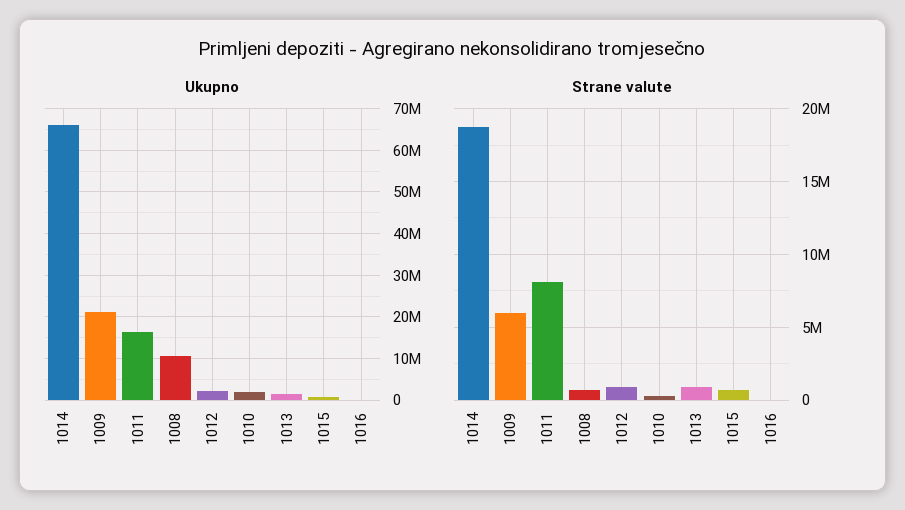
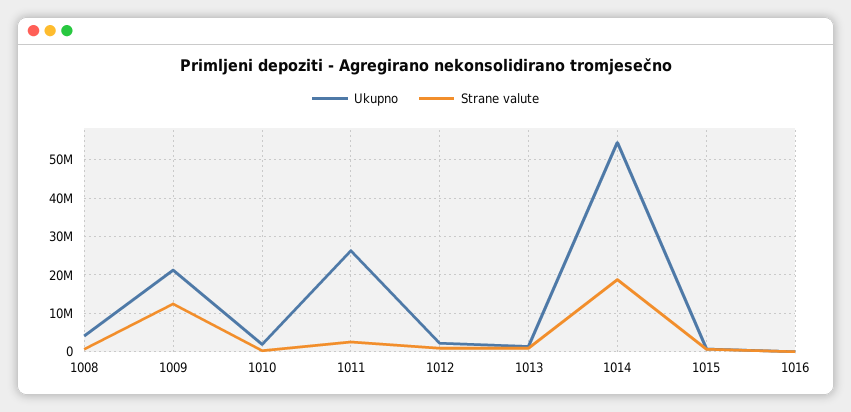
  {
    "Ukupno": {
-     "1014": 66000000,
+     "1014": 54000000,
      "1009": 22000000,
-     "1011": 16000000,
+     "1011": 26000000,
-     "1008": 10000000,
+     "1008": 4000000,
      "1012": 2000000,
      "1010": 2000000,
      "1013": 2000000,
      "1015": 0,
      "1016": 0
    },
    "Strane valute": {
      "1014": 18500000,
-     "1009": 6000000,
+     "1009": 12000000,
-     "1011": 8000000,
+     "1011": 2000000,
      "1008": 500000,
      "1012": 1000000,
      "1010": 500000,
      "1013": 1000000,
      "1015": 500000,
      "1016": 0
    }
  }

